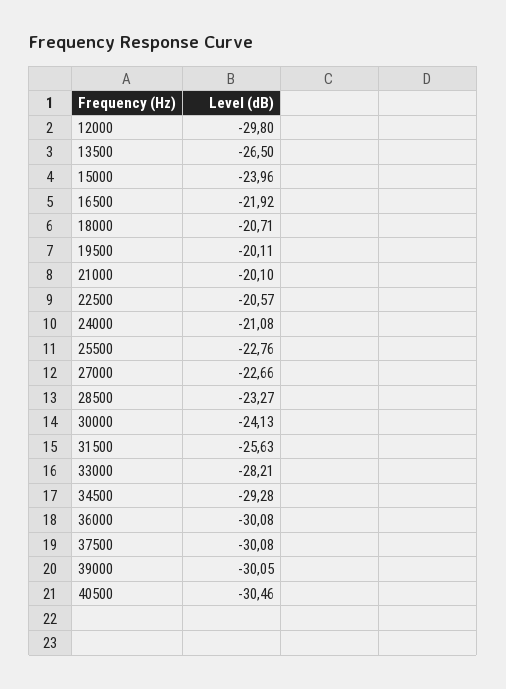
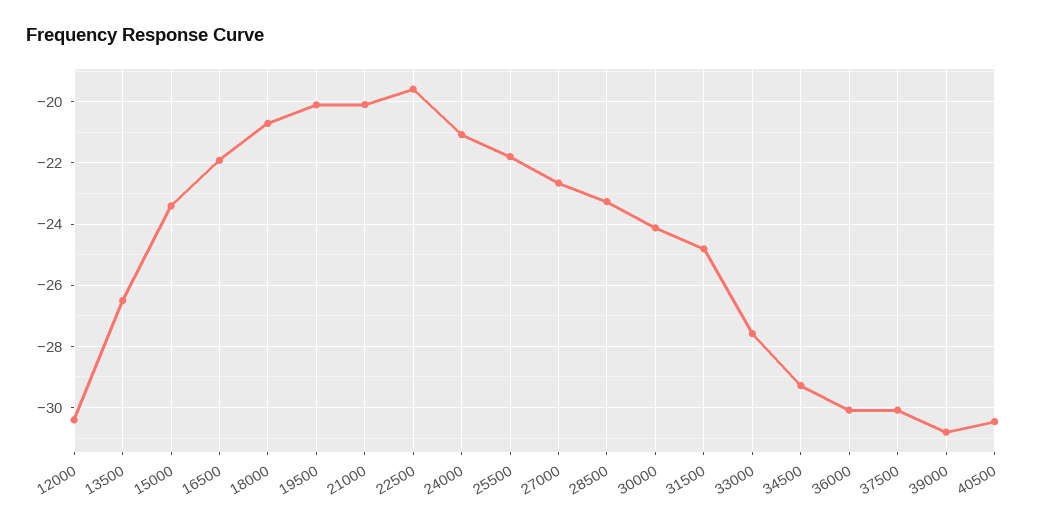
  {
-   "12000": -29.8,
+   "12000": -30.4,
    "13500": -26.5,
-   "15000": -23.96,
+   "15000": -23.4,
    "16500": -21.92,
    "18000": -20.71,
    "19500": -20.11,
    "21000": -20.1,
-   "22500": -20.57,
+   "22500": -19.6,
    "24000": -21.08,
-   "25500": -22.76,
+   "25500": -21.8,
    "27000": -22.66,
    "28500": -23.27,
    "30000": -24.13,
-   "31500": -25.63,
+   "31500": -24.8,
-   "33000": -28.21,
+   "33000": -27.6,
    "34500": -29.28,
    "36000": -30.08,
    "37500": -30.08,
-   "39000": -30.05,
+   "39000": -30.8,
    "40500": -30.46
  }

